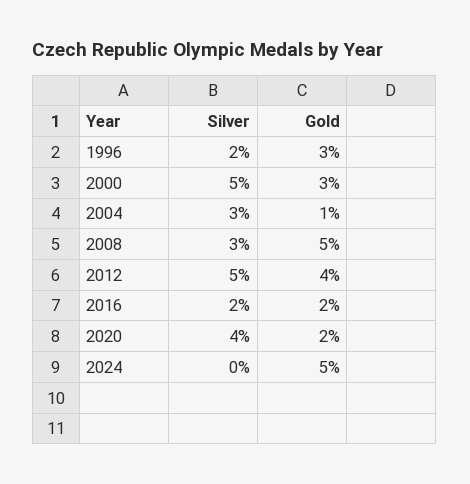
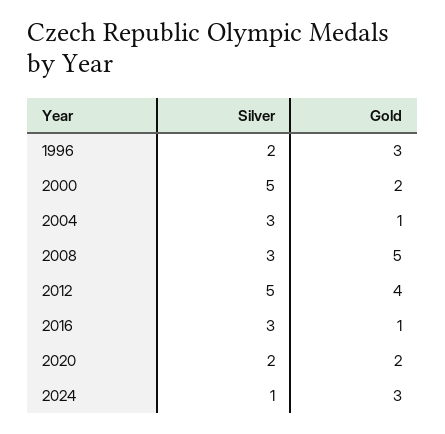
  {
    "Silver": {
      "1996": 2,
      "2000": 5,
      "2004": 3,
      "2008": 3,
      "2012": 5,
-     "2016": 2,
+     "2016": 3,
-     "2020": 4,
+     "2020": 2,
-     "2024": 0
+     "2024": 1
    },
    "Gold": {
      "1996": 3,
-     "2000": 3,
+     "2000": 2,
      "2004": 1,
      "2008": 5,
      "2012": 4,
-     "2016": 2,
+     "2016": 1,
      "2020": 2,
-     "2024": 5
+     "2024": 3
    }
  }

